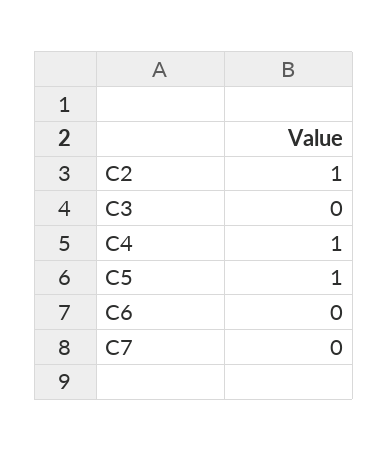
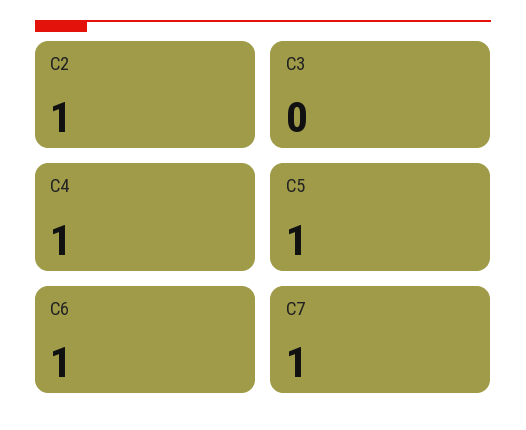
  {
    "C2": 1,
    "C3": 0,
    "C4": 1,
    "C5": 1,
-   "C6": 0,
+   "C6": 1,
-   "C7": 0
+   "C7": 1
  }

